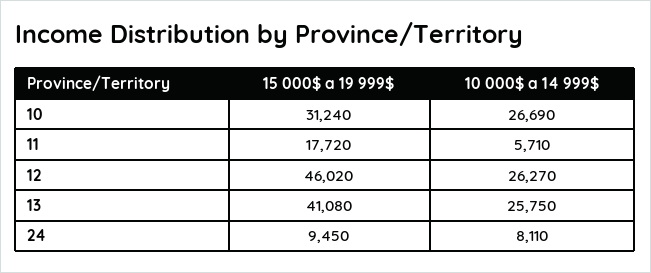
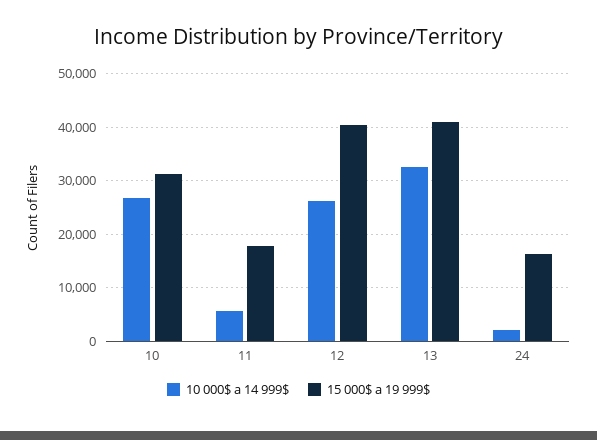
  {
    "15 000$ a 19 999$": {
      "10": 31240,
      "11": 17720,
-     "12": 46020,
+     "12": 40000,
      "13": 41080,
-     "24": 9450
+     "24": 16000
    },
    "10 000$ a 14 999$": {
      "10": 26690,
      "11": 5710,
      "12": 26270,
-     "13": 25750,
+     "13": 32000,
-     "24": 8110
+     "24": 2000
    }
  }

